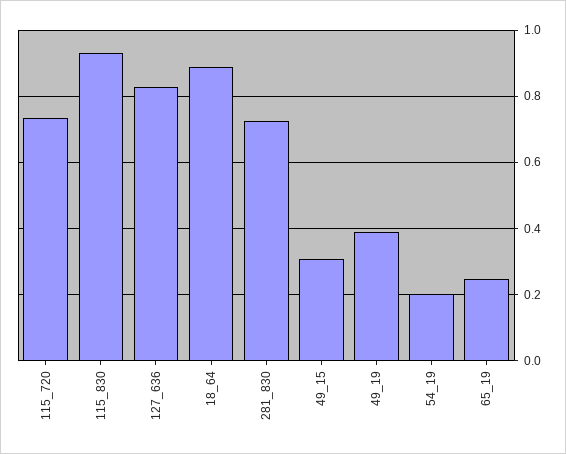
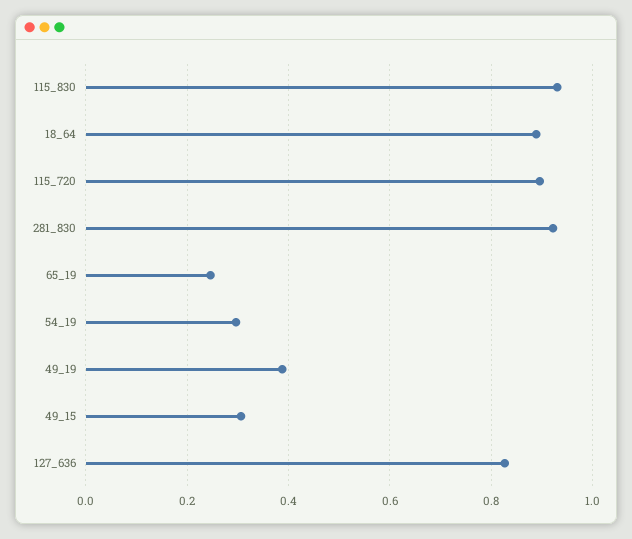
  {
-   "115_720": 0.74,
+   "115_720": 0.9,
    "115_830": 0.94,
    "127_636": 0.82,
    "18_64": 0.88,
-   "281_830": 0.72,
+   "281_830": 0.92,
    "49_15": 0.3,
    "49_19": 0.38,
-   "54_19": 0.2,
+   "54_19": 0.3,
    "65_19": 0.24
  }

